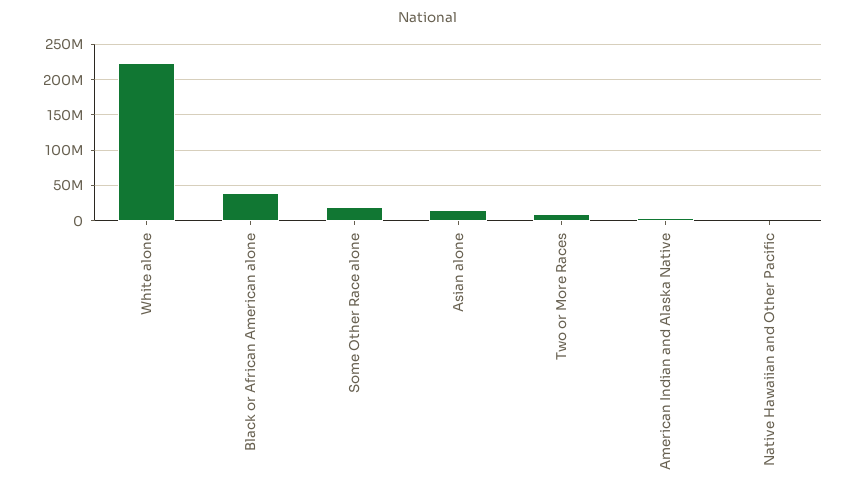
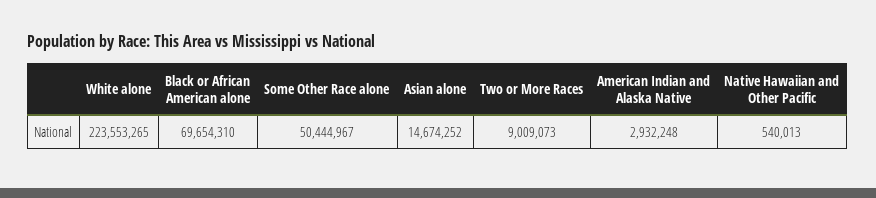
  {
    "White alone": 223553265,
-   "Black or African American alone": 40000000,
+   "Black or African American alone": 69654310,
-   "Some Other Race alone": 20000000,
+   "Some Other Race alone": 50444967,
    "Asian alone": 14674252,
    "Two or More Races": 9009073,
    "American Indian and Alaska Native": 2932248,
    "Native Hawaiian and Other Pacific": 540013
  }

